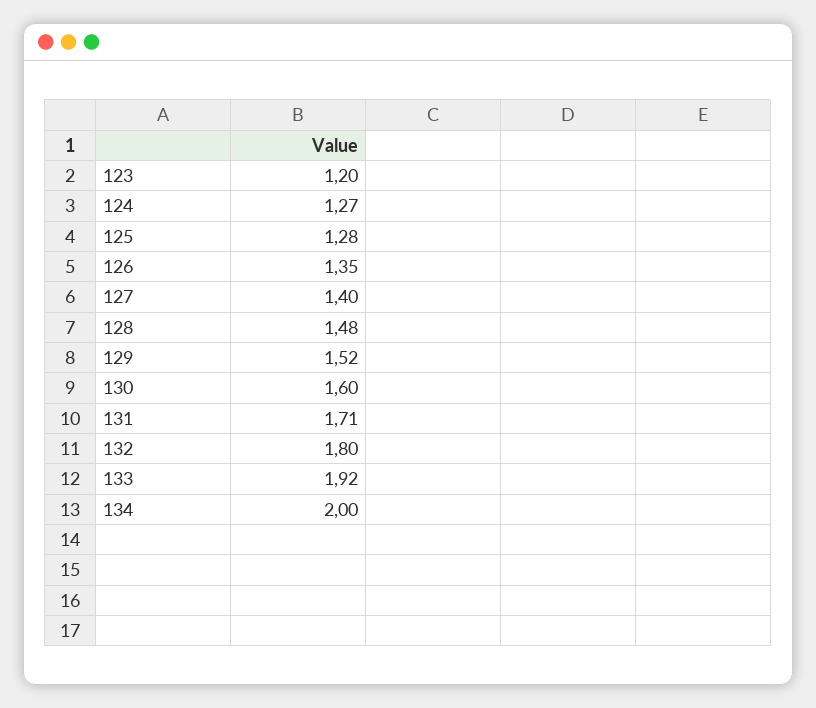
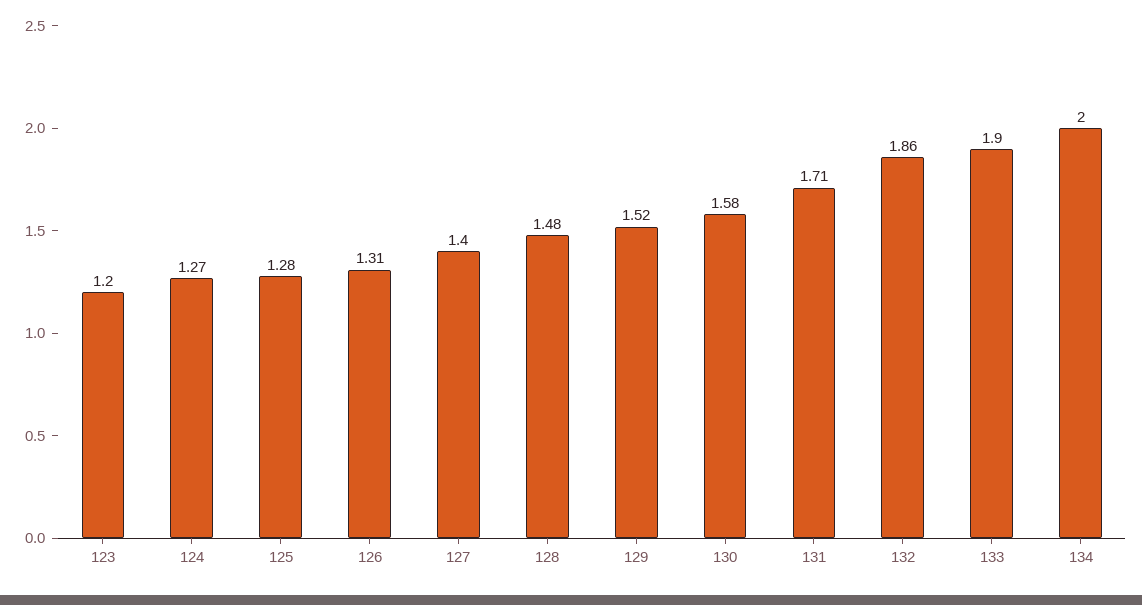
  {
    "123": 1.2,
    "124": 1.27,
    "125": 1.28,
-   "126": 1.35,
+   "126": 1.31,
    "127": 1.4,
    "128": 1.48,
    "129": 1.52,
-   "130": 1.6,
+   "130": 1.58,
    "131": 1.71,
-   "132": 1.8,
+   "132": 1.86,
-   "133": 1.92,
+   "133": 1.9,
    "134": 2
  }

